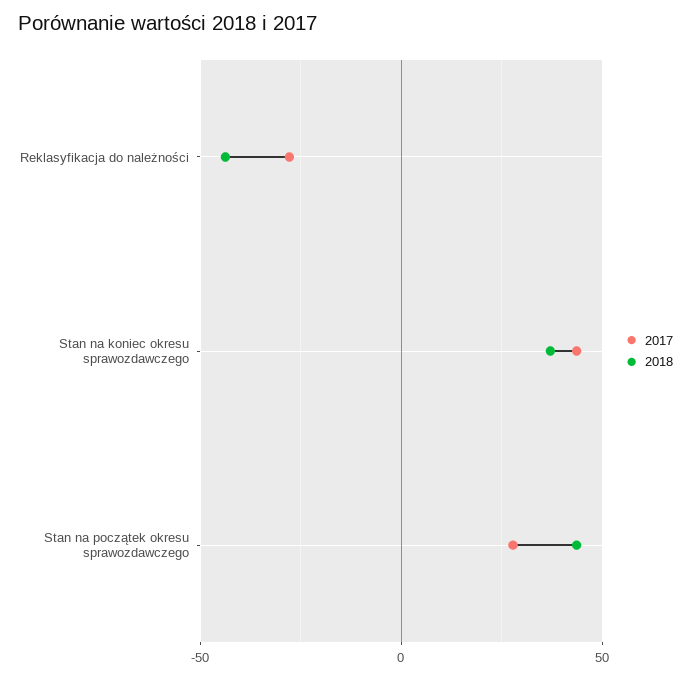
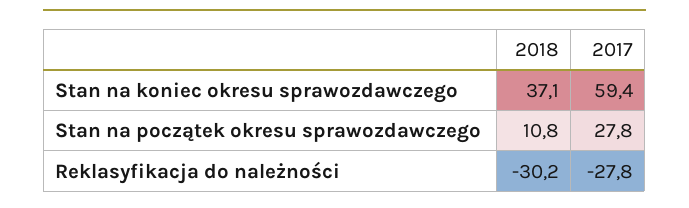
  {
    "2017": {
      "Reklasyfikacja do należności": -27.8,
-     "Stan na koniec okresu sprawozdawczego": 45,
+     "Stan na koniec okresu sprawozdawczego": 59.4,
      "Stan na początek okresu sprawozdawczego": 27.8
    },
    "2018": {
-     "Reklasyfikacja do należności": -45,
+     "Reklasyfikacja do należności": -30.2,
      "Stan na koniec okresu sprawozdawczego": 37.1,
-     "Stan na początek okresu sprawozdawczego": 45
+     "Stan na początek okresu sprawozdawczego": 10.8
    }
  }

